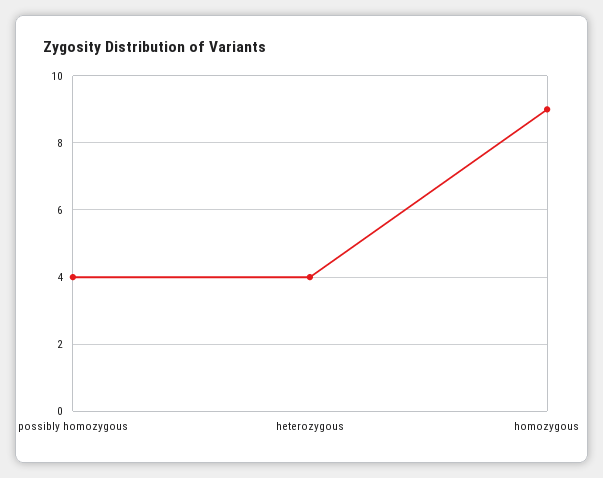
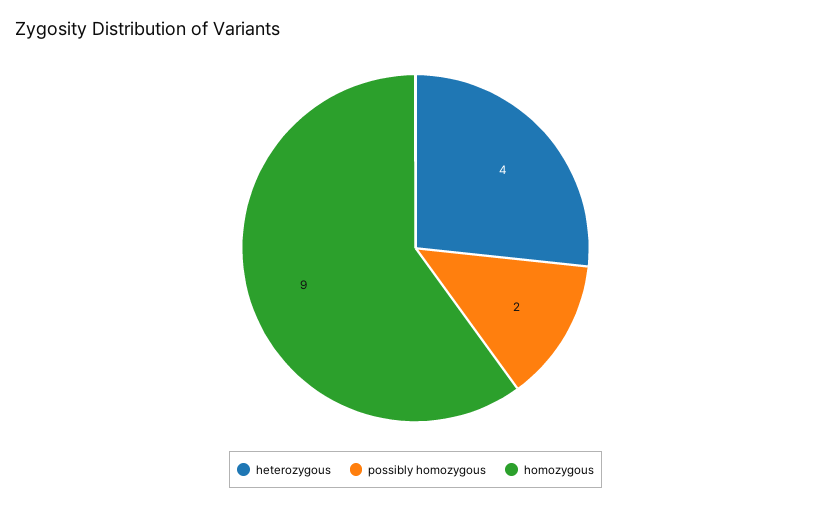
  {
-   "possibly homozygous": 4,
+   "possibly homozygous": 2,
    "heterozygous": 4,
    "homozygous": 9
  }

